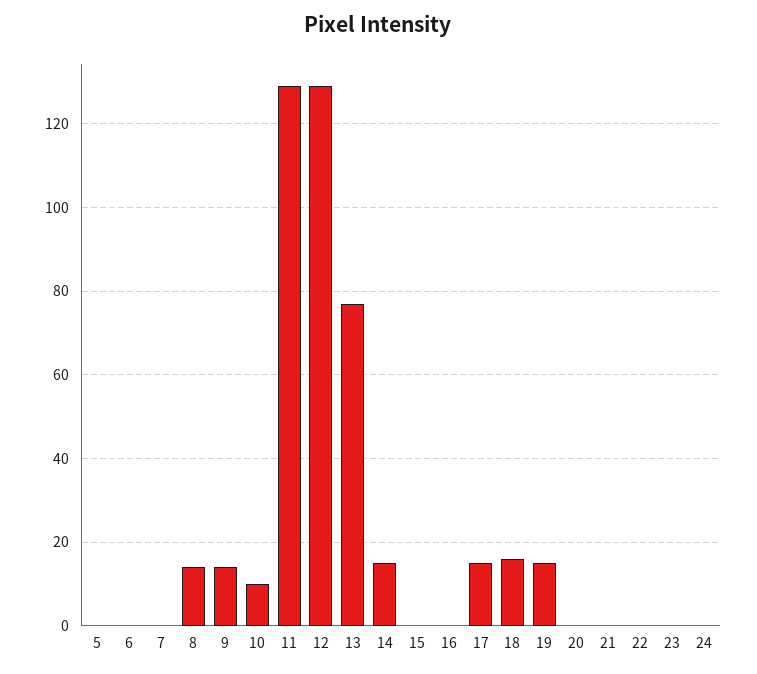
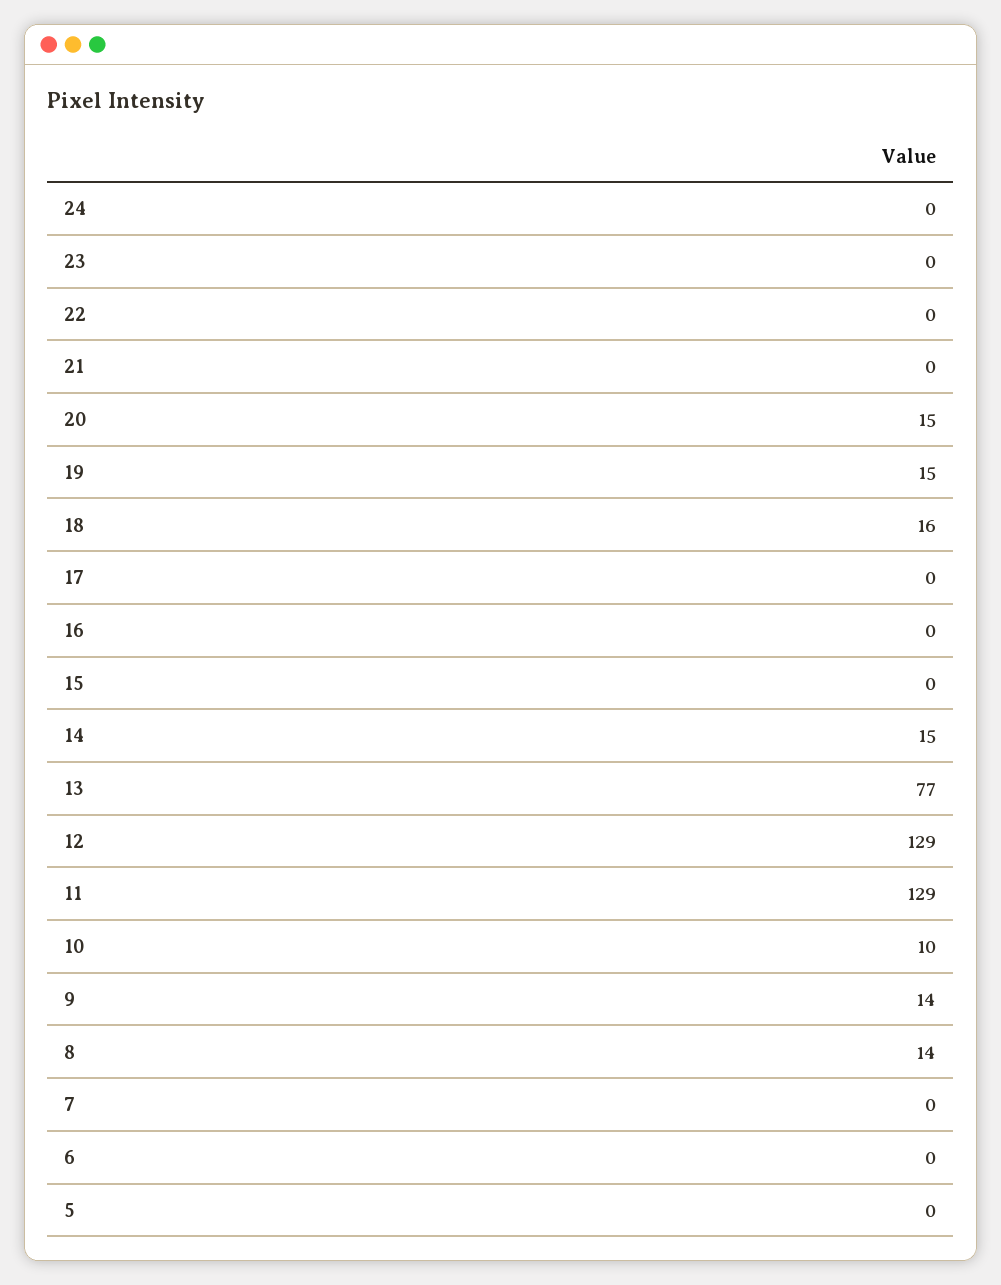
  {
    "5": 0,
    "6": 0,
    "7": 0,
    "8": 14,
    "9": 14,
    "10": 10,
    "11": 129,
    "12": 129,
    "13": 77,
    "14": 15,
    "15": 0,
    "16": 0,
-   "17": 15,
+   "17": 0,
    "18": 16,
    "19": 15,
-   "20": 0,
+   "20": 15,
    "21": 0,
    "22": 0,
    "23": 0,
    "24": 0
  }

